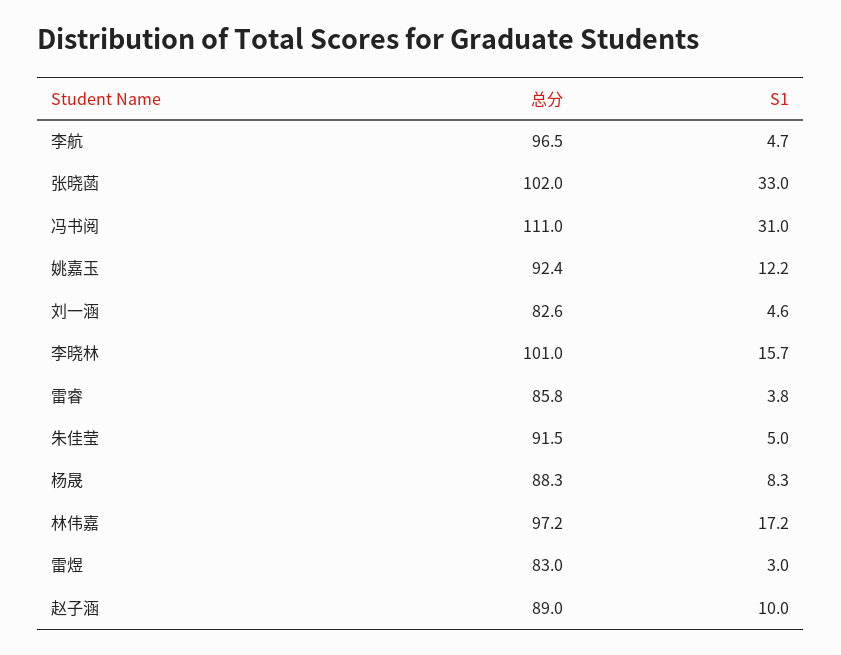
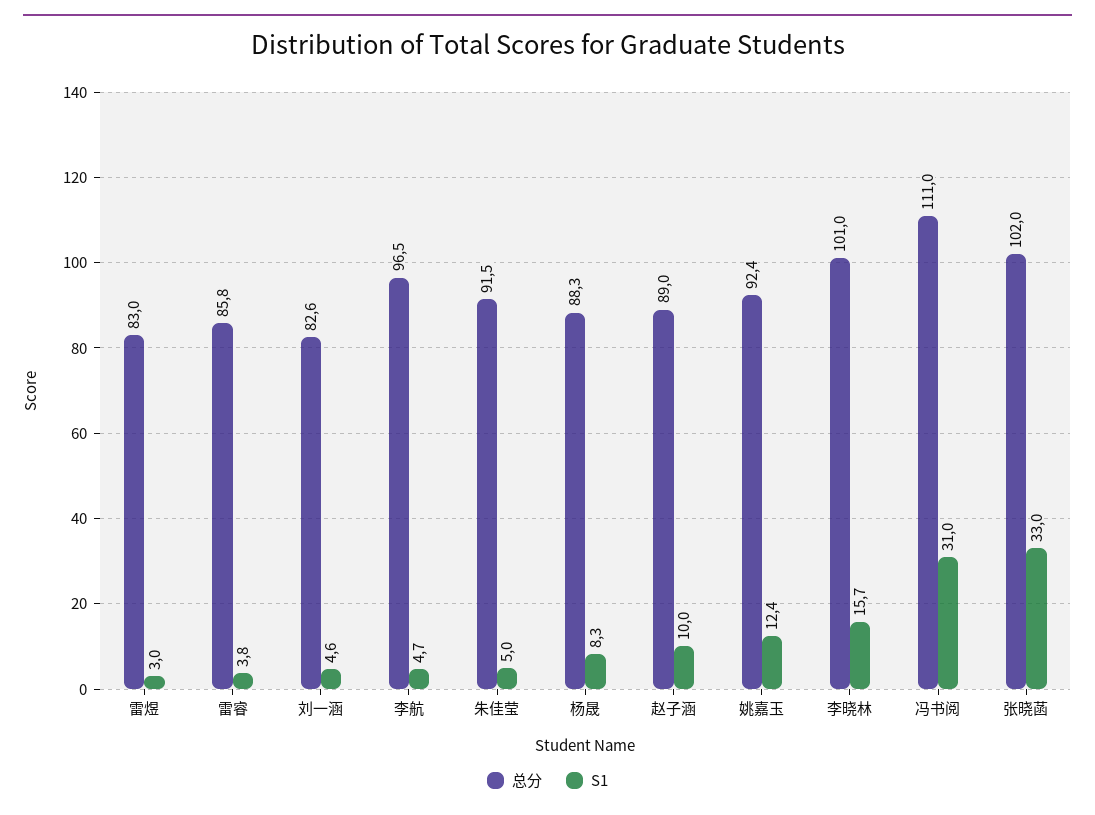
  {
    "总分": {
      "李航": 96.5,
      "张晓菡": 102,
      "冯书阅": 111,
      "姚嘉玉": 92.4,
      "刘一涵": 82.6,
      "李晓林": 101,
      "雷睿": 85.8,
      "朱佳莹": 91.5,
      "杨晟": 88.3,
-     "林伟嘉": 97.2,
      "雷煜": 83,
      "赵子涵": 89
    },
    "S1": {
      "李航": 4.7,
      "张晓菡": 33,
      "冯书阅": 31,
-     "姚嘉玉": 12.2,
+     "姚嘉玉": 12.4,
      "刘一涵": 4.6,
      "李晓林": 15.7,
      "雷睿": 3.8,
      "朱佳莹": 5,
      "杨晟": 8.3,
-     "林伟嘉": 17.2,
      "雷煜": 3,
      "赵子涵": 10
    }
  }

